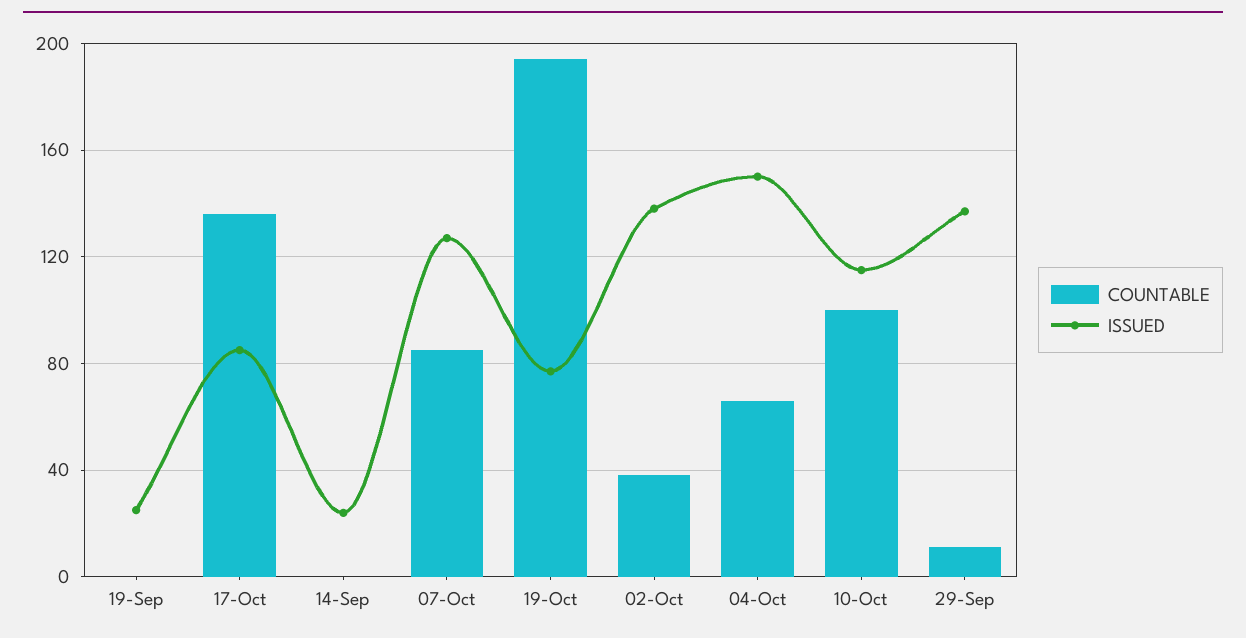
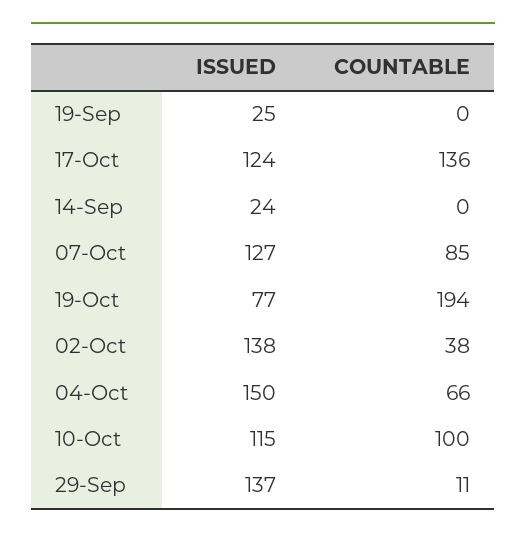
  {
    "COUNTABLE": {
      "19-Sep": 0,
      "17-Oct": 136,
      "14-Sep": 0,
      "07-Oct": 85,
      "19-Oct": 194,
      "02-Oct": 38,
      "04-Oct": 66,
      "10-Oct": 100,
      "29-Sep": 11
    },
    "ISSUED": {
      "19-Sep": 25,
-     "17-Oct": 85,
+     "17-Oct": 124,
      "14-Sep": 24,
      "07-Oct": 127,
      "19-Oct": 77,
      "02-Oct": 138,
      "04-Oct": 150,
      "10-Oct": 115,
      "29-Sep": 137
    }
  }

